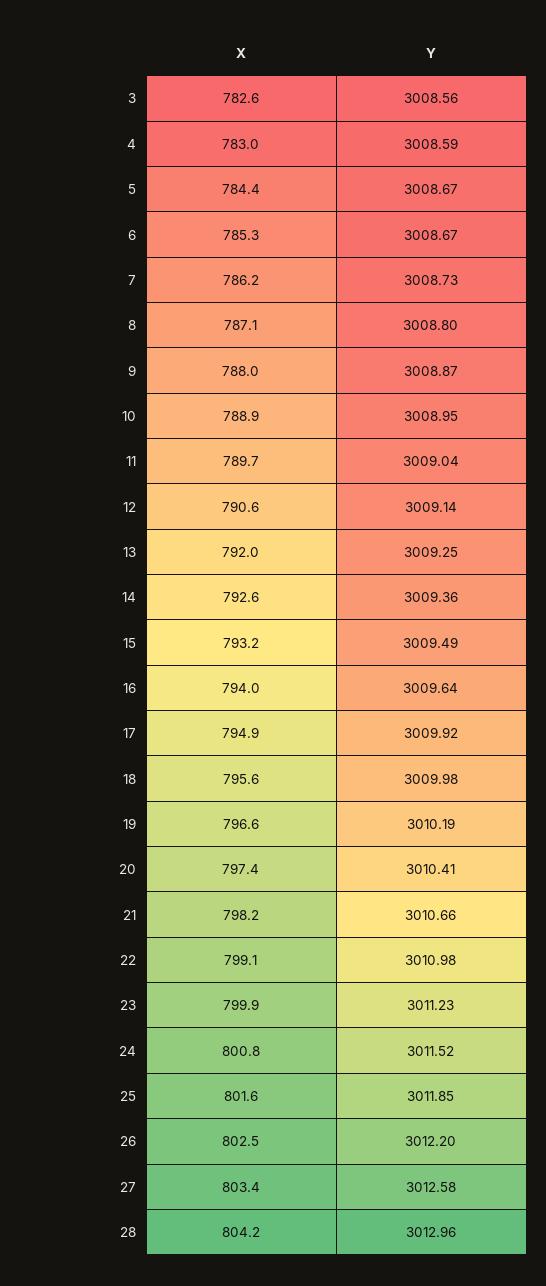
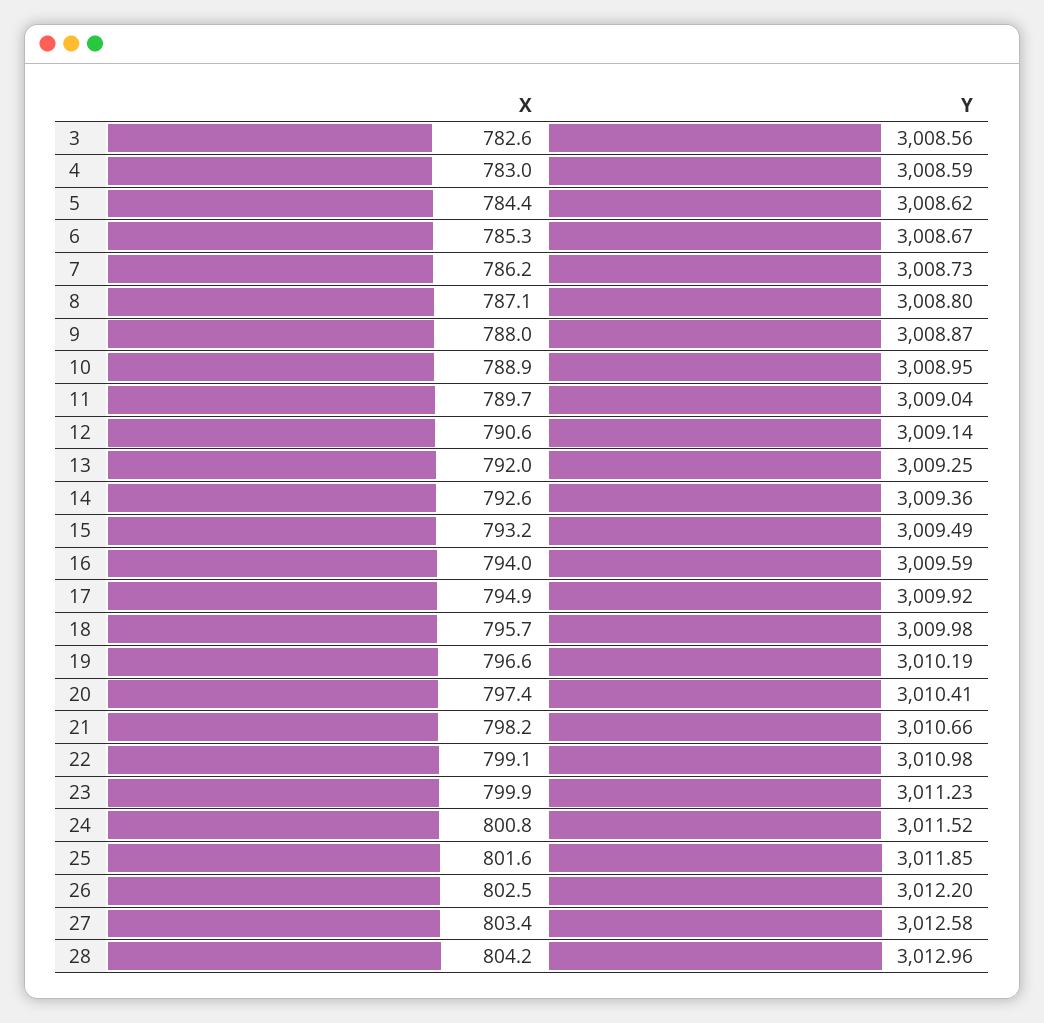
  {
    "X": {
      "3": 782.6,
      "4": 783,
      "5": 784.4,
      "6": 785.3,
      "7": 786.2,
      "8": 787.1,
      "9": 788,
      "10": 788.9,
      "11": 789.7,
      "12": 790.6,
      "13": 792,
      "14": 792.6,
      "15": 793.2,
      "16": 794,
      "17": 794.9,
-     "18": 795.6,
+     "18": 795.7,
      "19": 796.6,
      "20": 797.4,
      "21": 798.2,
      "22": 799.1,
      "23": 799.9,
      "24": 800.8,
      "25": 801.6,
      "26": 802.5,
      "27": 803.4,
      "28": 804.2
    },
    "Y": {
      "3": 3008.56,
      "4": 3008.59,
-     "5": 3008.67,
+     "5": 3008.62,
      "6": 3008.67,
      "7": 3008.73,
      "8": 3008.8,
      "9": 3008.87,
      "10": 3008.95,
      "11": 3009.04,
      "12": 3009.14,
      "13": 3009.25,
      "14": 3009.36,
      "15": 3009.49,
-     "16": 3009.64,
+     "16": 3009.59,
      "17": 3009.92,
      "18": 3009.98,
      "19": 3010.19,
      "20": 3010.41,
      "21": 3010.66,
      "22": 3010.98,
      "23": 3011.23,
      "24": 3011.52,
      "25": 3011.85,
      "26": 3012.2,
      "27": 3012.58,
      "28": 3012.96
    }
  }

